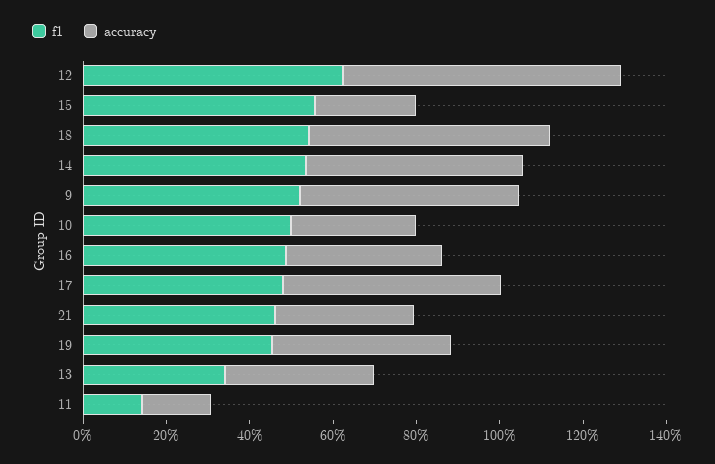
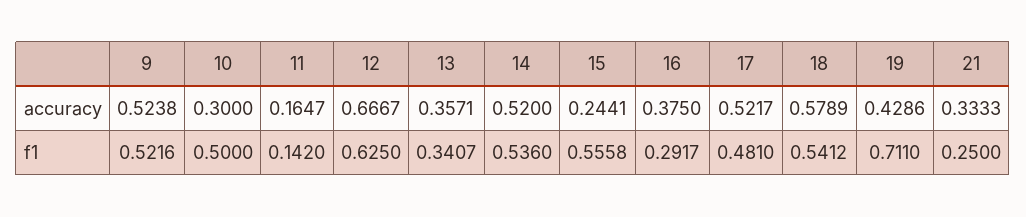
  {
    "f1": {
      "12": 0.625,
      "15": 0.5558,
      "18": 0.5412,
      "14": 0.536,
      "9": 0.5216,
      "10": 0.5,
-     "16": 0.5,
+     "16": 0.2917,
      "17": 0.481,
-     "21": 0.45,
+     "21": 0.25,
-     "19": 0.45,
+     "19": 0.711,
      "13": 0.3407,
      "11": 0.142
    },
    "accuracy": {
      "12": 0.6667,
      "15": 0.2441,
      "18": 0.5789,
      "14": 0.52,
      "9": 0.5238,
      "10": 0.3,
      "16": 0.375,
      "17": 0.5217,
      "21": 0.3333,
      "19": 0.4286,
      "13": 0.3571,
      "11": 0.1647
    }
  }

